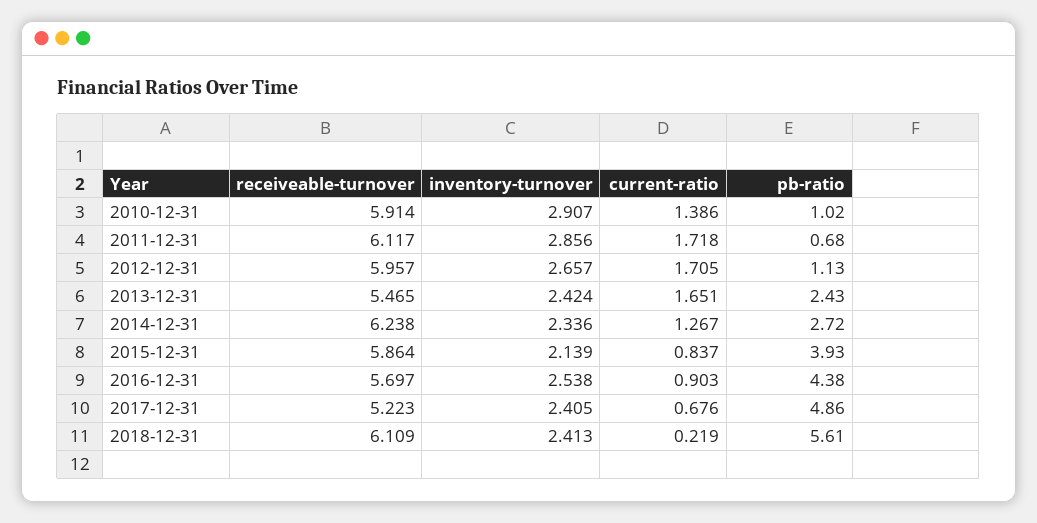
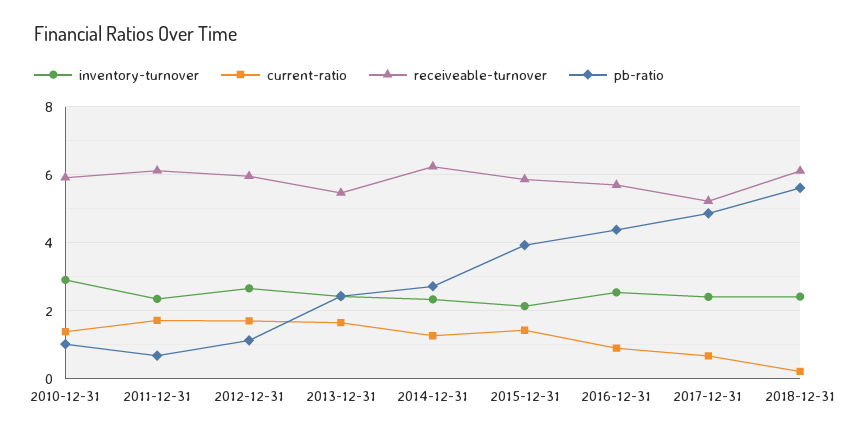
  {
    "receiveable-turnover": {
      "2010-12-31": 5.914,
      "2011-12-31": 6.117,
      "2012-12-31": 5.957,
      "2013-12-31": 5.465,
      "2014-12-31": 6.238,
      "2015-12-31": 5.864,
      "2016-12-31": 5.697,
      "2017-12-31": 5.223,
      "2018-12-31": 6.109
    },
    "inventory-turnover": {
      "2010-12-31": 2.907,
-     "2011-12-31": 2.856,
+     "2011-12-31": 2.4,
      "2012-12-31": 2.657,
      "2013-12-31": 2.424,
      "2014-12-31": 2.336,
      "2015-12-31": 2.139,
      "2016-12-31": 2.538,
      "2017-12-31": 2.405,
      "2018-12-31": 2.413
    },
    "current-ratio": {
      "2010-12-31": 1.386,
      "2011-12-31": 1.718,
      "2012-12-31": 1.705,
      "2013-12-31": 1.651,
      "2014-12-31": 1.267,
-     "2015-12-31": 0.837,
+     "2015-12-31": 1.4,
      "2016-12-31": 0.903,
      "2017-12-31": 0.676,
      "2018-12-31": 0.219
    },
    "pb-ratio": {
      "2010-12-31": 1.02,
      "2011-12-31": 0.68,
      "2012-12-31": 1.13,
      "2013-12-31": 2.43,
      "2014-12-31": 2.72,
      "2015-12-31": 3.93,
      "2016-12-31": 4.38,
      "2017-12-31": 4.86,
      "2018-12-31": 5.61
    }
  }

